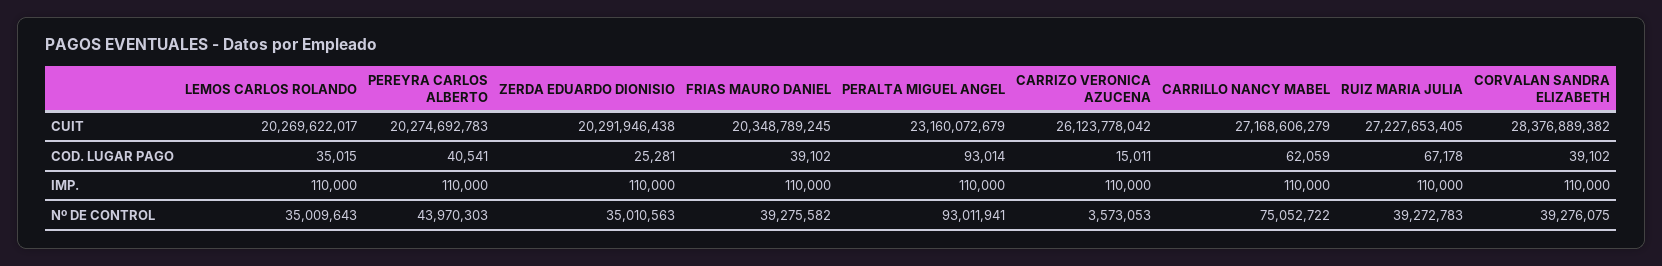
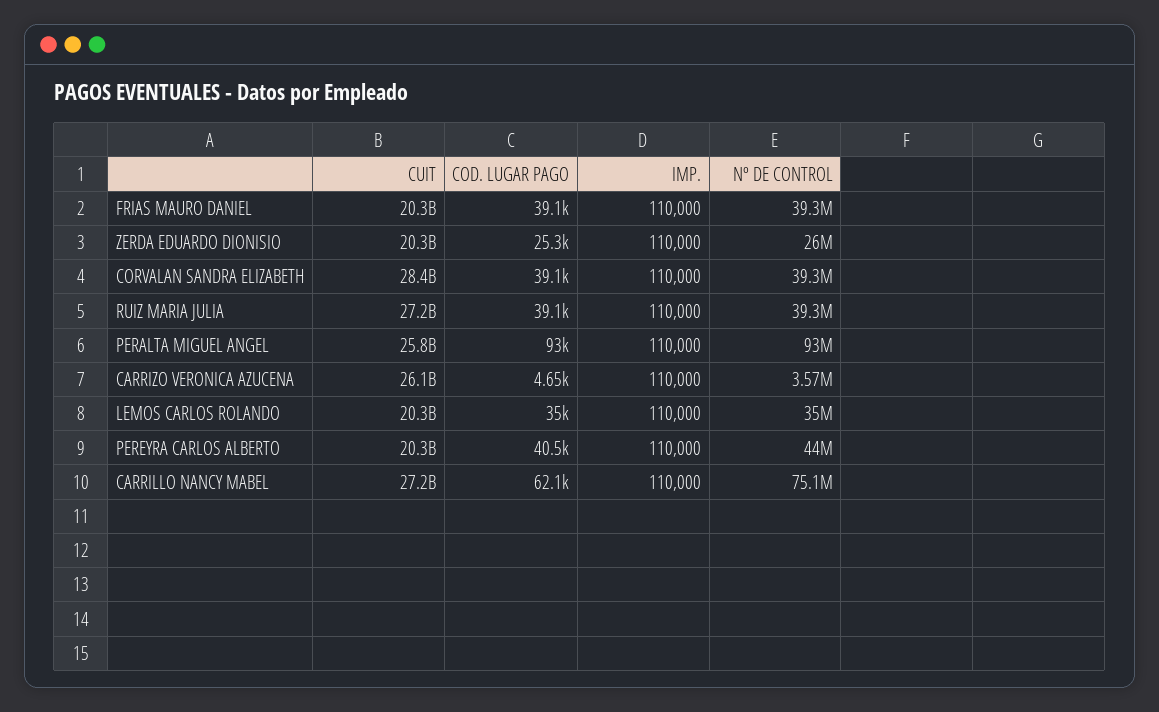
  {
    "LEMOS CARLOS ROLANDO": {
      "CUIT": 20269622017,
      "COD. LUGAR PAGO": 35015,
      "IMP.": 110000,
      "Nº DE CONTROL": 35009643
    },
    "PEREYRA CARLOS ALBERTO": {
      "CUIT": 20274692783,
      "COD. LUGAR PAGO": 40541,
      "IMP.": 110000,
      "Nº DE CONTROL": 43970303
    },
    "ZERDA EDUARDO DIONISIO": {
      "CUIT": 20291946438,
      "COD. LUGAR PAGO": 25281,
      "IMP.": 110000,
-     "Nº DE CONTROL": 35010563
+     "Nº DE CONTROL": 26000000
    },
    "FRIAS MAURO DANIEL": {
      "CUIT": 20348789245,
      "COD. LUGAR PAGO": 39102,
      "IMP.": 110000,
      "Nº DE CONTROL": 39275582
    },
    "PERALTA MIGUEL ANGEL": {
-     "CUIT": 23160072679,
+     "CUIT": 25800000000,
      "COD. LUGAR PAGO": 93014,
      "IMP.": 110000,
      "Nº DE CONTROL": 93011941
    },
    "CARRIZO VERONICA AZUCENA": {
      "CUIT": 26123778042,
-     "COD. LUGAR PAGO": 15011,
+     "COD. LUGAR PAGO": 4650,
      "IMP.": 110000,
      "Nº DE CONTROL": 3573053
    },
    "CARRILLO NANCY MABEL": {
      "CUIT": 27168606279,
      "COD. LUGAR PAGO": 62059,
      "IMP.": 110000,
      "Nº DE CONTROL": 75052722
    },
    "RUIZ MARIA JULIA": {
      "CUIT": 27227653405,
-     "COD. LUGAR PAGO": 67178,
+     "COD. LUGAR PAGO": 39100,
      "IMP.": 110000,
      "Nº DE CONTROL": 39272783
    },
    "CORVALAN SANDRA ELIZABETH": {
      "CUIT": 28376889382,
      "COD. LUGAR PAGO": 39102,
      "IMP.": 110000,
      "Nº DE CONTROL": 39276075
    }
  }

